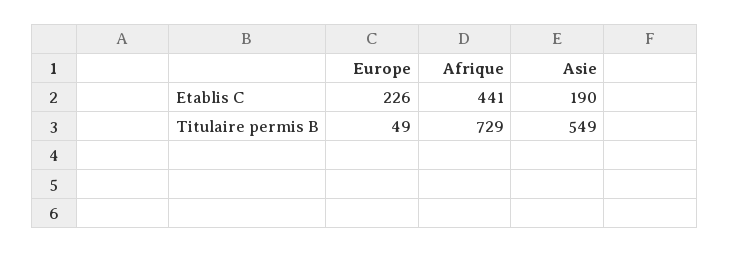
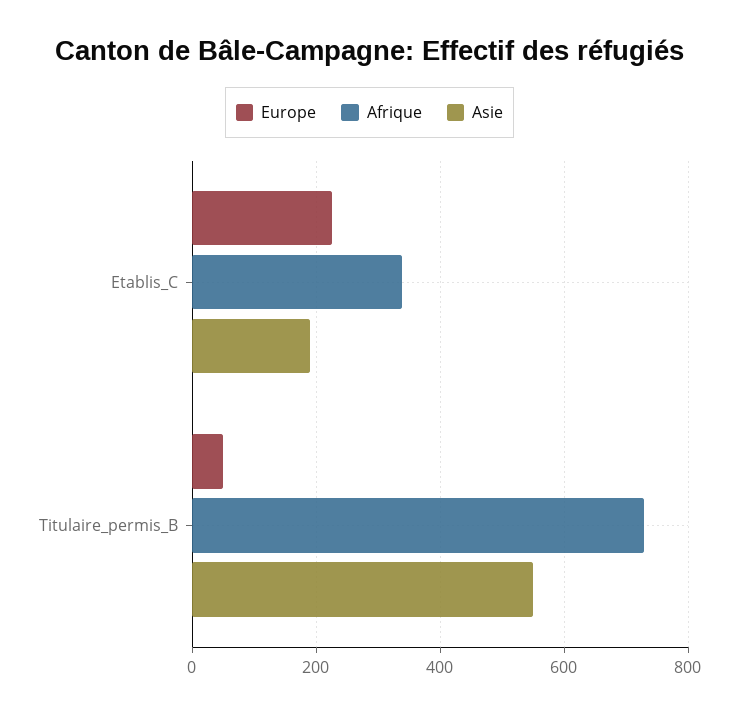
  {
    "Europe": {
      "Etablis C": 226,
      "Titulaire permis B": 49
    },
    "Afrique": {
-     "Etablis C": 441,
+     "Etablis C": 340,
      "Titulaire permis B": 729
    },
    "Asie": {
      "Etablis C": 190,
      "Titulaire permis B": 549
    }
  }

